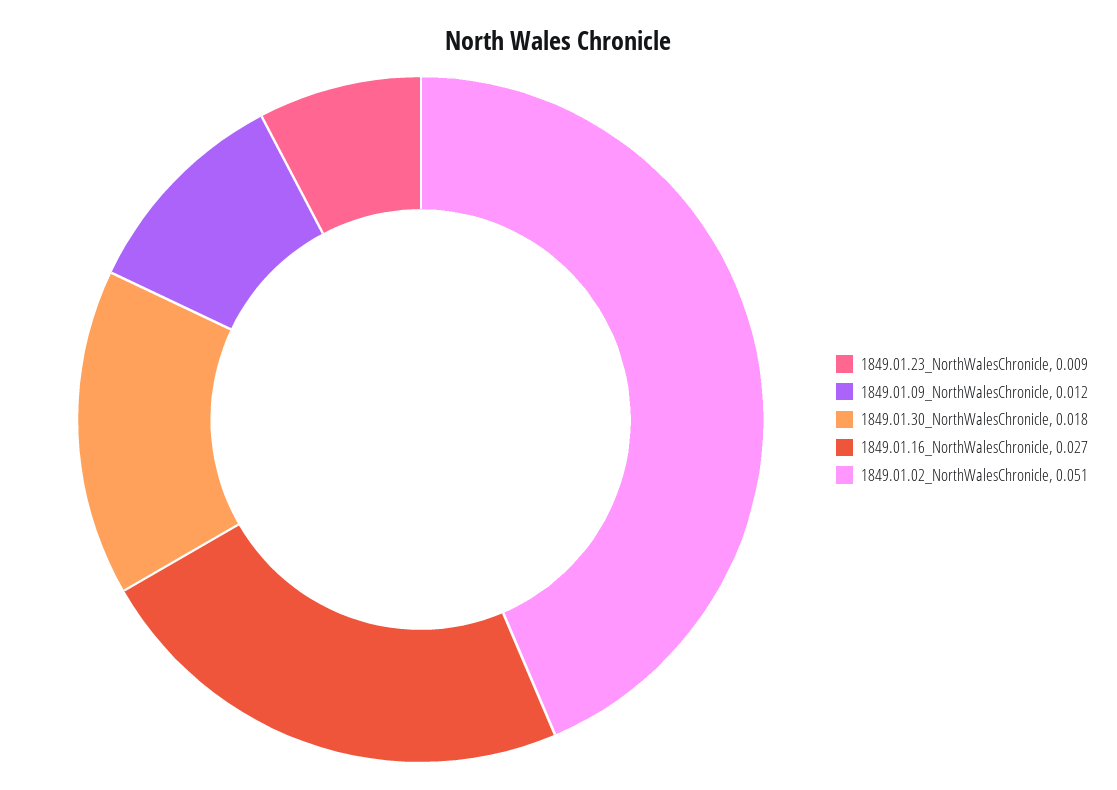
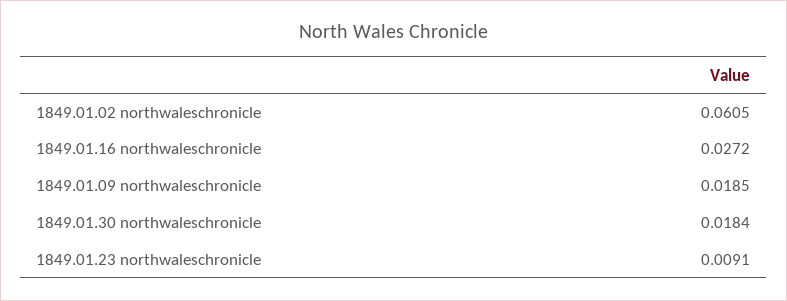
  {
    "1849.01.23_NorthWalesChronicle": 0.0091,
-   "1849.01.09_NorthWalesChronicle": 0.012,
+   "1849.01.09_NorthWalesChronicle": 0.0185,
    "1849.01.30_NorthWalesChronicle": 0.0184,
    "1849.01.16_NorthWalesChronicle": 0.0272,
-   "1849.01.02_NorthWalesChronicle": 0.051
+   "1849.01.02_NorthWalesChronicle": 0.0605
  }

